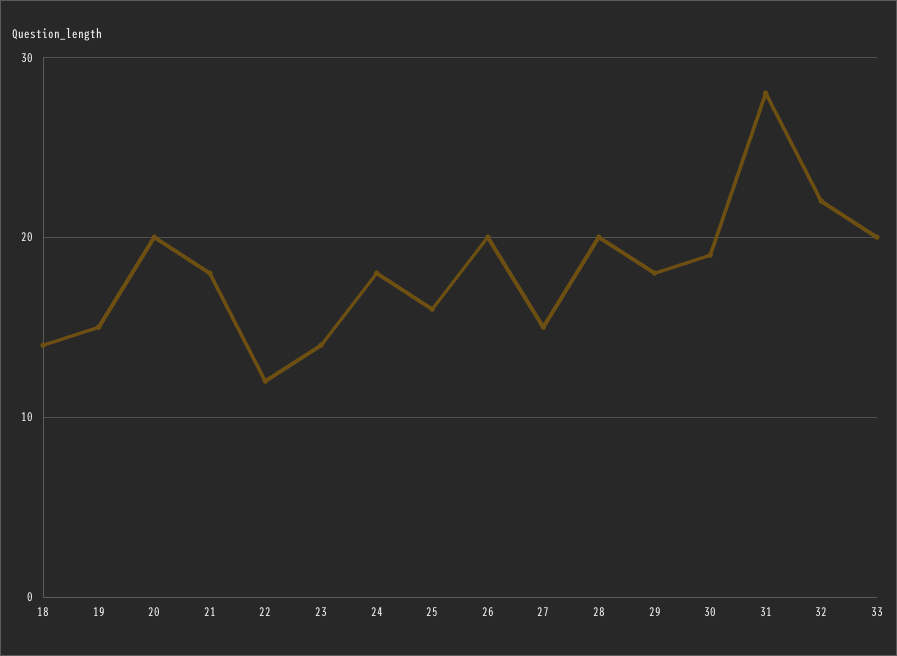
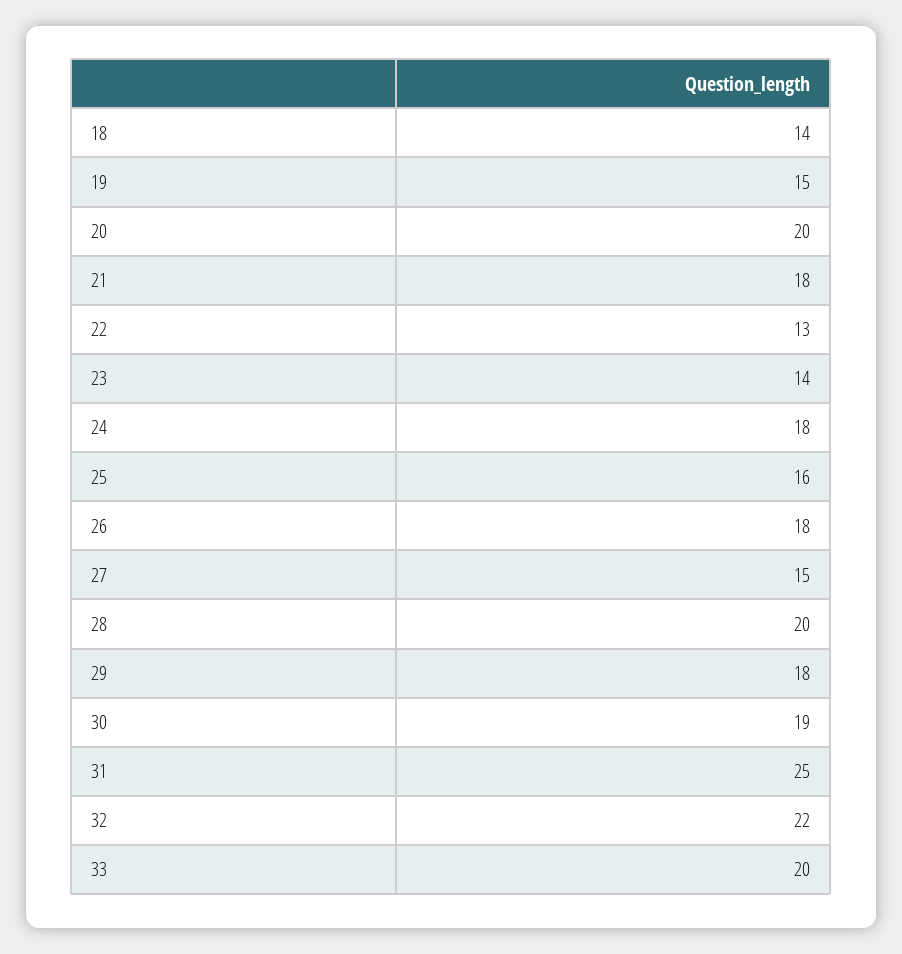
  {
    "18": 14,
    "19": 15,
    "20": 20,
    "21": 18,
-   "22": 12,
+   "22": 13,
    "23": 14,
    "24": 18,
    "25": 16,
-   "26": 20,
+   "26": 18,
    "27": 15,
    "28": 20,
    "29": 18,
    "30": 19,
-   "31": 28,
+   "31": 25,
    "32": 22,
    "33": 20
  }

